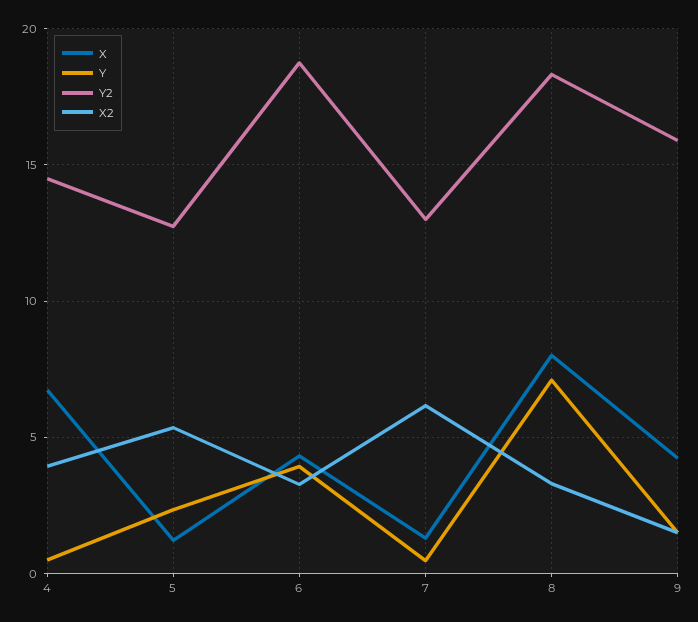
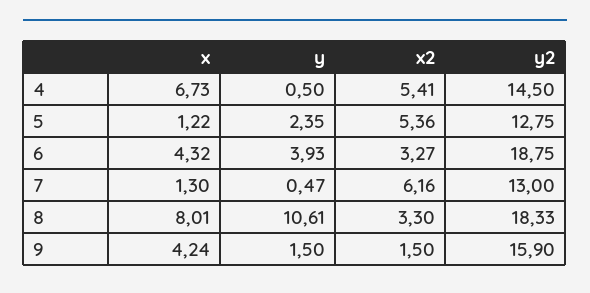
  {
    "X": {
      "4": 6.73,
      "5": 1.22,
      "6": 4.32,
      "7": 1.3,
      "8": 8.01,
      "9": 4.24
    },
    "Y": {
      "4": 0.5,
      "5": 2.35,
      "6": 3.93,
      "7": 0.47,
-     "8": 7,
+     "8": 10.61,
      "9": 1.5
    },
    "Y2": {
      "4": 14.5,
      "5": 12.75,
      "6": 18.75,
      "7": 13,
      "8": 18.33,
      "9": 15.9
    },
    "X2": {
-     "4": 4,
+     "4": 5.41,
      "5": 5.36,
      "6": 3.27,
      "7": 6.16,
      "8": 3.3,
      "9": 1.5
    }
  }

